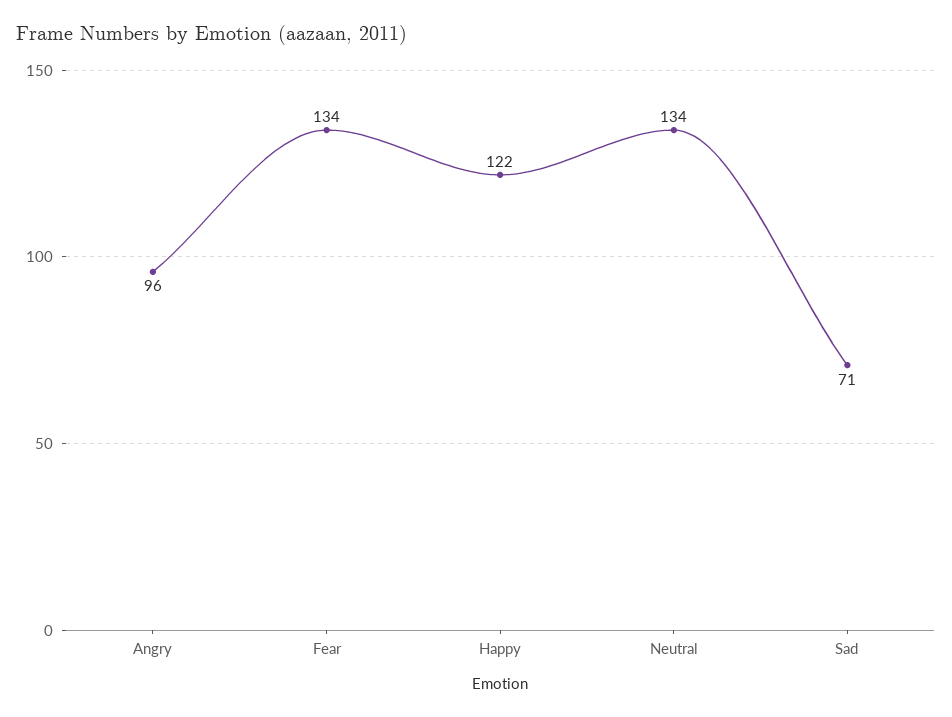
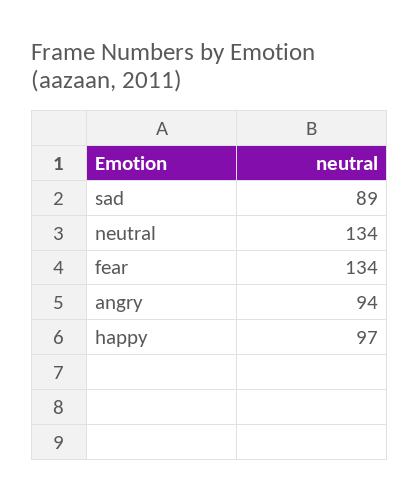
  {
-   "Angry": 96,
+   "Angry": 94,
    "Fear": 134,
-   "Happy": 122,
+   "Happy": 97,
    "Neutral": 134,
-   "Sad": 71
+   "Sad": 89
  }

